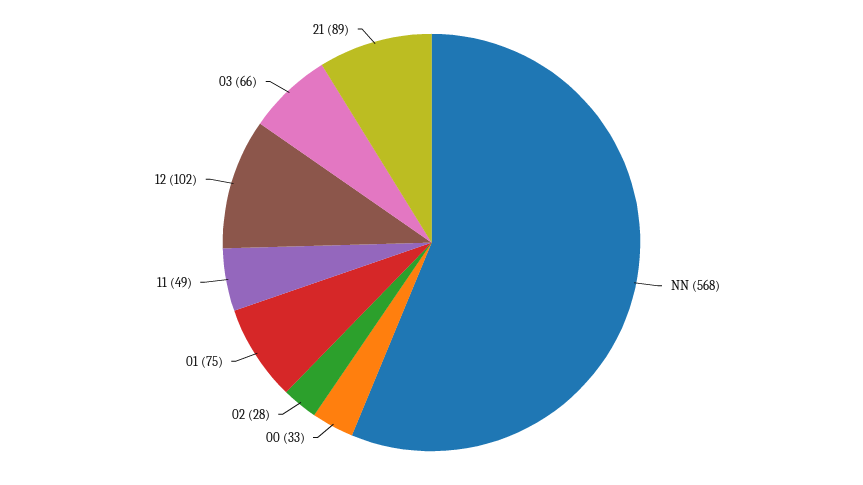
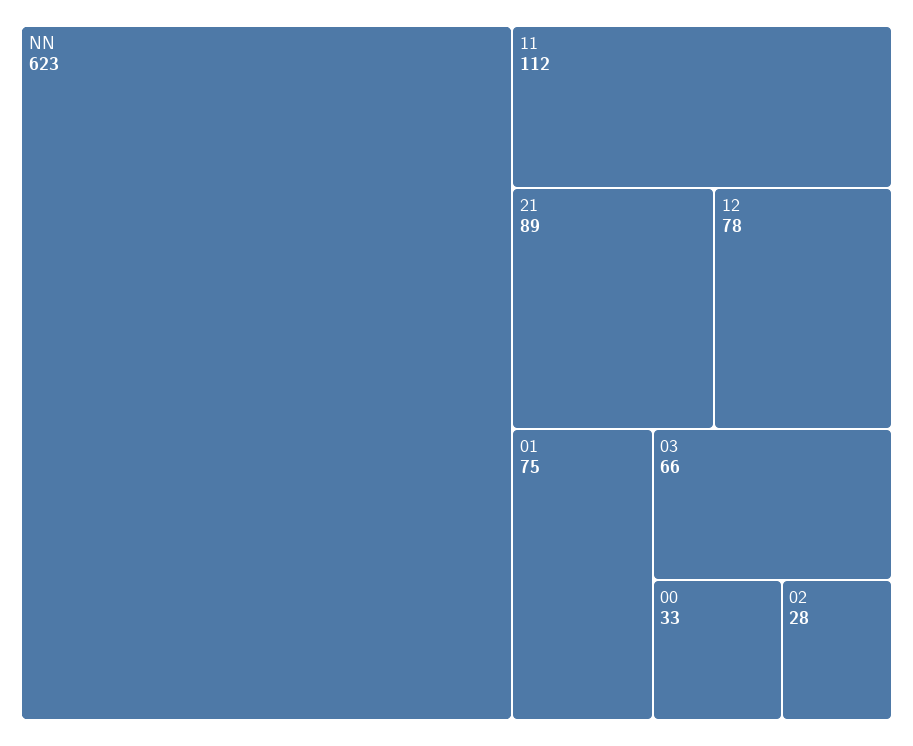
  {
-   "NN": 568,
+   "NN": 623,
    "00": 33,
    "02": 28,
    "01": 75,
-   "11": 49,
+   "11": 112,
-   "12": 102,
+   "12": 78,
    "03": 66,
    "21": 89
  }

